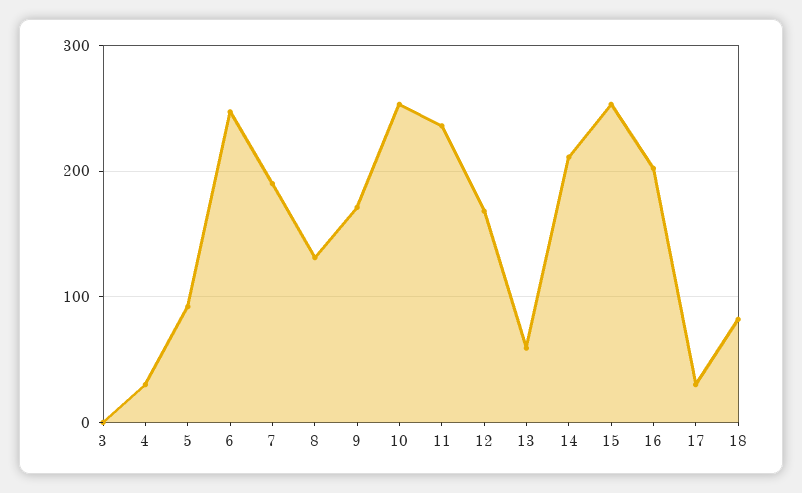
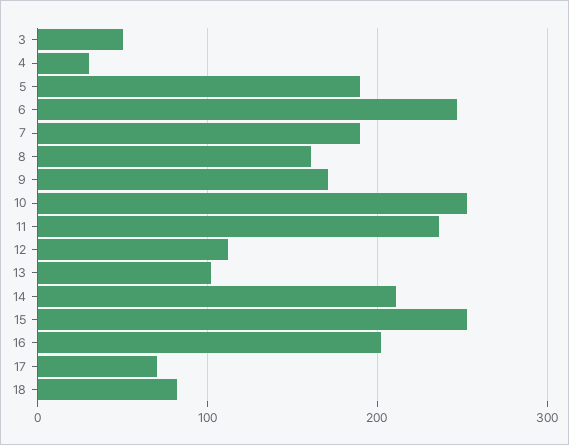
  {
-   "3": 0,
+   "3": 50,
    "4": 30,
-   "5": 90,
+   "5": 190,
    "6": 250,
    "7": 190,
-   "8": 130,
+   "8": 160,
    "9": 170,
    "10": 250,
    "11": 240,
-   "12": 170,
+   "12": 110,
-   "13": 60,
+   "13": 100,
    "14": 210,
    "15": 250,
    "16": 200,
-   "17": 30,
+   "17": 70,
    "18": 80
  }

